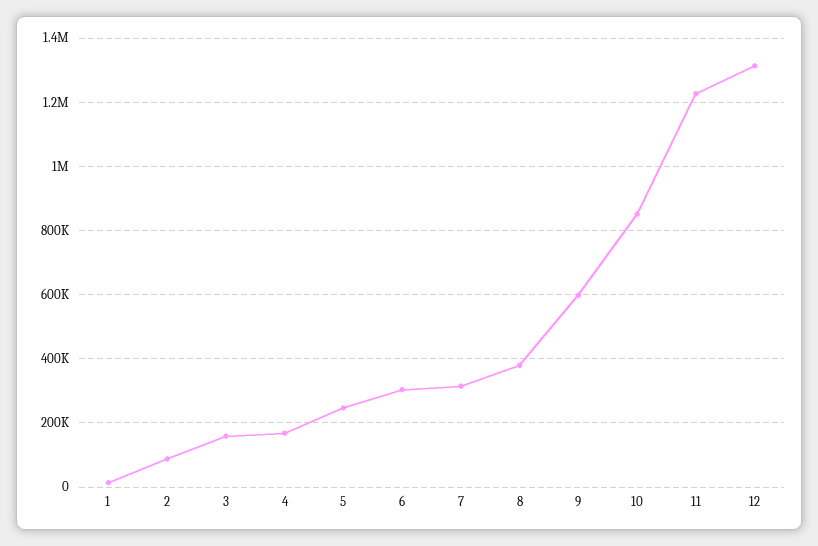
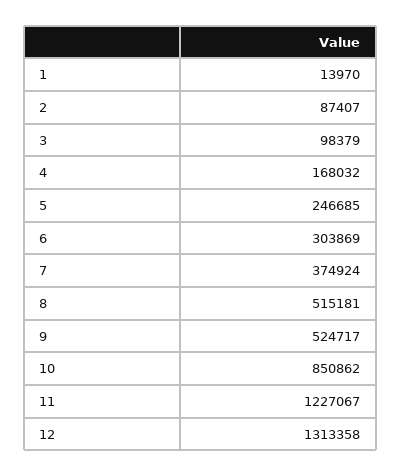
  {
    "1": 13970,
    "2": 87407,
-   "3": 160000,
+   "3": 98379,
    "4": 168032,
    "5": 246685,
    "6": 303869,
-   "7": 320000,
+   "7": 374924,
-   "8": 380000,
+   "8": 515181,
-   "9": 600000,
+   "9": 524717,
    "10": 850862,
    "11": 1227067,
    "12": 1313358
  }

